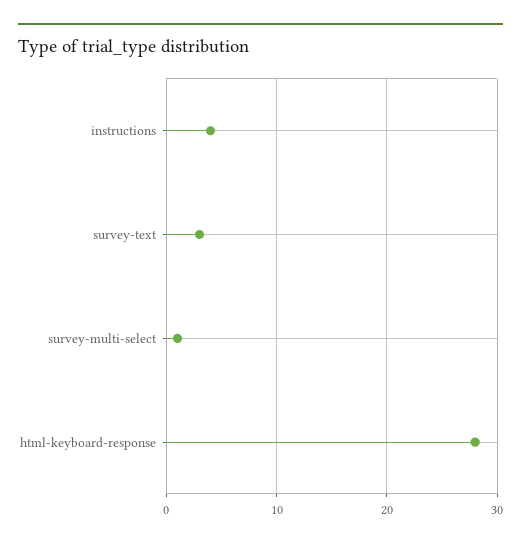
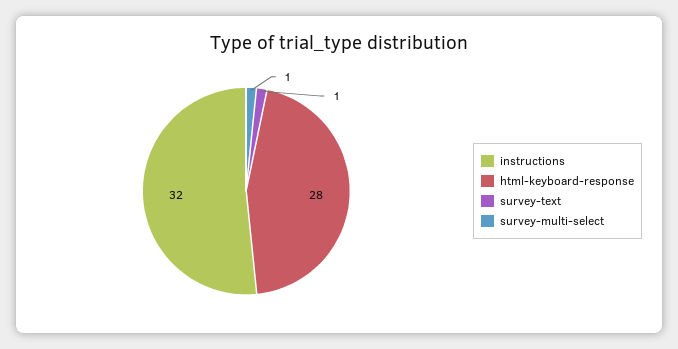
  {
-   "instructions": 4,
+   "instructions": 32,
-   "survey-text": 3,
+   "survey-text": 1,
    "survey-multi-select": 1,
    "html-keyboard-response": 28
  }

